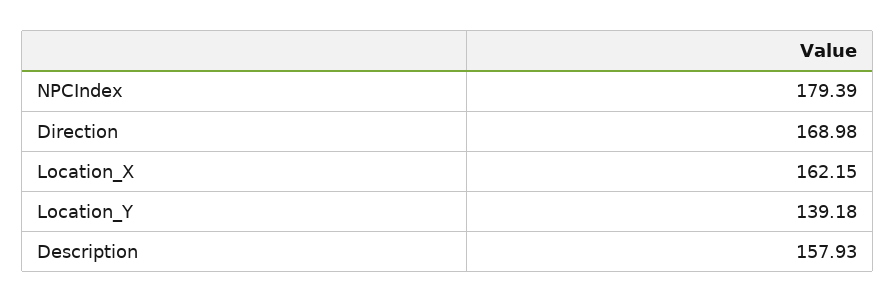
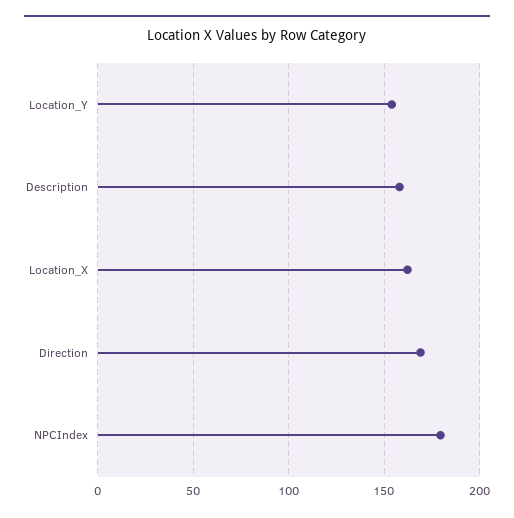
  {
    "NPCIndex": 179.39,
    "Direction": 168.98,
    "Location_X": 162.15,
-   "Location_Y": 139.18,
+   "Location_Y": 155,
    "Description": 157.93
  }

